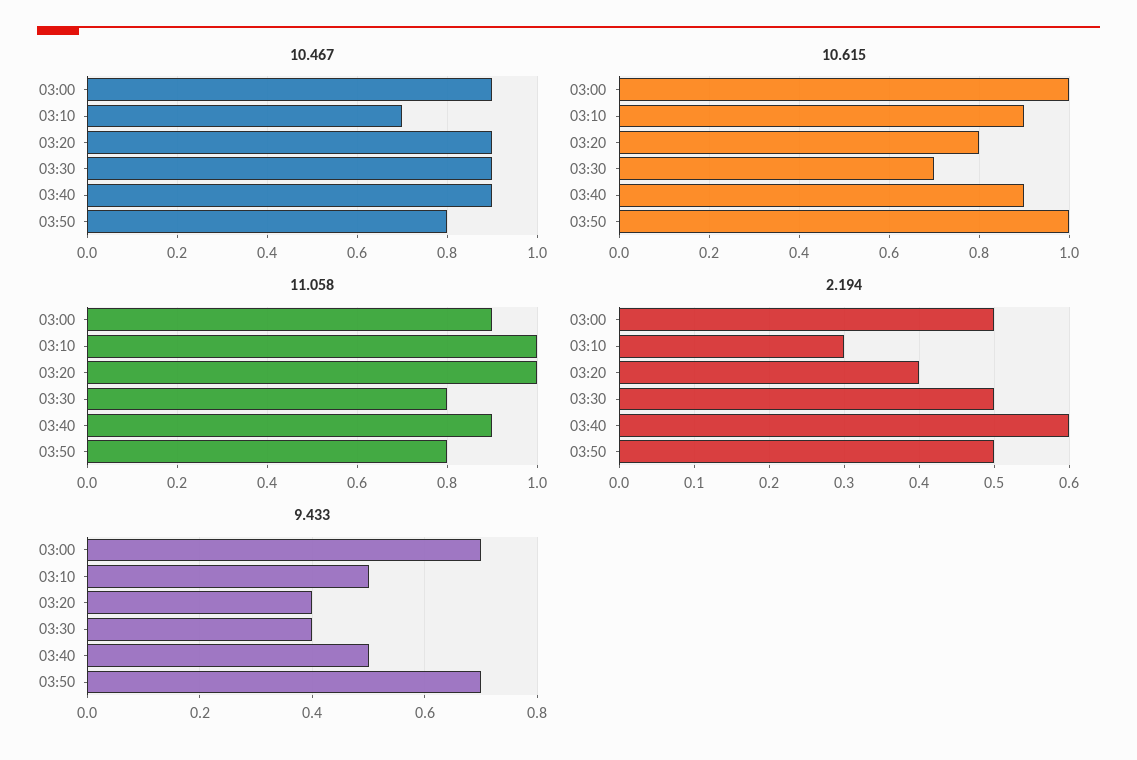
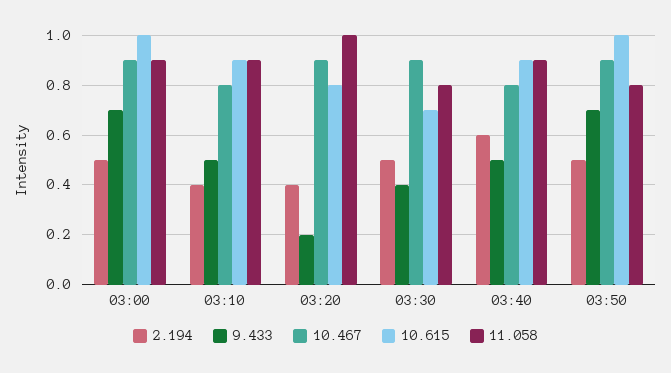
  {
    "10.467": {
      "03:00": 0.9,
-     "03:10": 0.7,
+     "03:10": 0.8,
      "03:20": 0.9,
      "03:30": 0.9,
-     "03:40": 0.9,
+     "03:40": 0.8,
-     "03:50": 0.8
+     "03:50": 0.9
    },
    "10.615": {
      "03:00": 1,
      "03:10": 0.9,
      "03:20": 0.8,
      "03:30": 0.7,
      "03:40": 0.9,
      "03:50": 1
    },
    "11.058": {
      "03:00": 0.9,
-     "03:10": 1,
+     "03:10": 0.9,
      "03:20": 1,
      "03:30": 0.8,
      "03:40": 0.9,
      "03:50": 0.8
    },
    "2.194": {
      "03:00": 0.5,
-     "03:10": 0.3,
+     "03:10": 0.4,
      "03:20": 0.4,
      "03:30": 0.5,
      "03:40": 0.6,
      "03:50": 0.5
    },
    "9.433": {
      "03:00": 0.7,
      "03:10": 0.5,
-     "03:20": 0.4,
+     "03:20": 0.2,
      "03:30": 0.4,
      "03:40": 0.5,
      "03:50": 0.7
    }
  }

